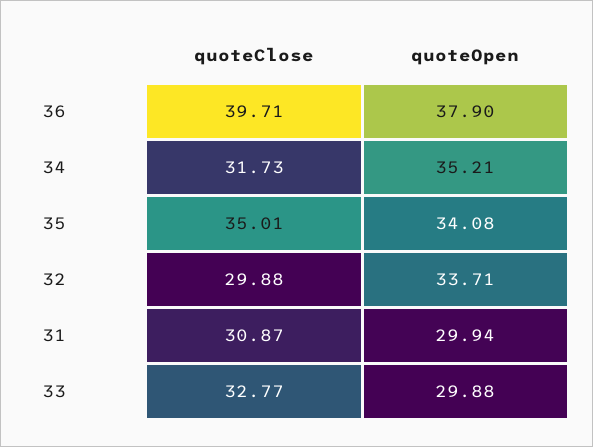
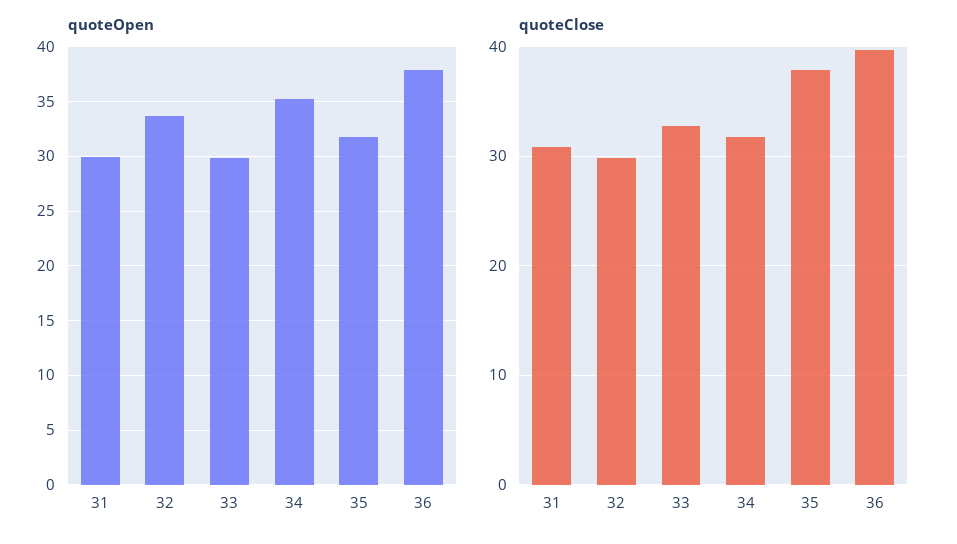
  {
    "quoteClose": {
      "36": 39.71,
      "34": 31.73,
-     "35": 35.01,
+     "35": 38,
      "32": 29.88,
      "31": 30.87,
      "33": 32.77
    },
    "quoteOpen": {
      "36": 37.9,
      "34": 35.21,
-     "35": 34.08,
+     "35": 32,
      "32": 33.71,
      "31": 29.94,
      "33": 29.88
    }
  }

